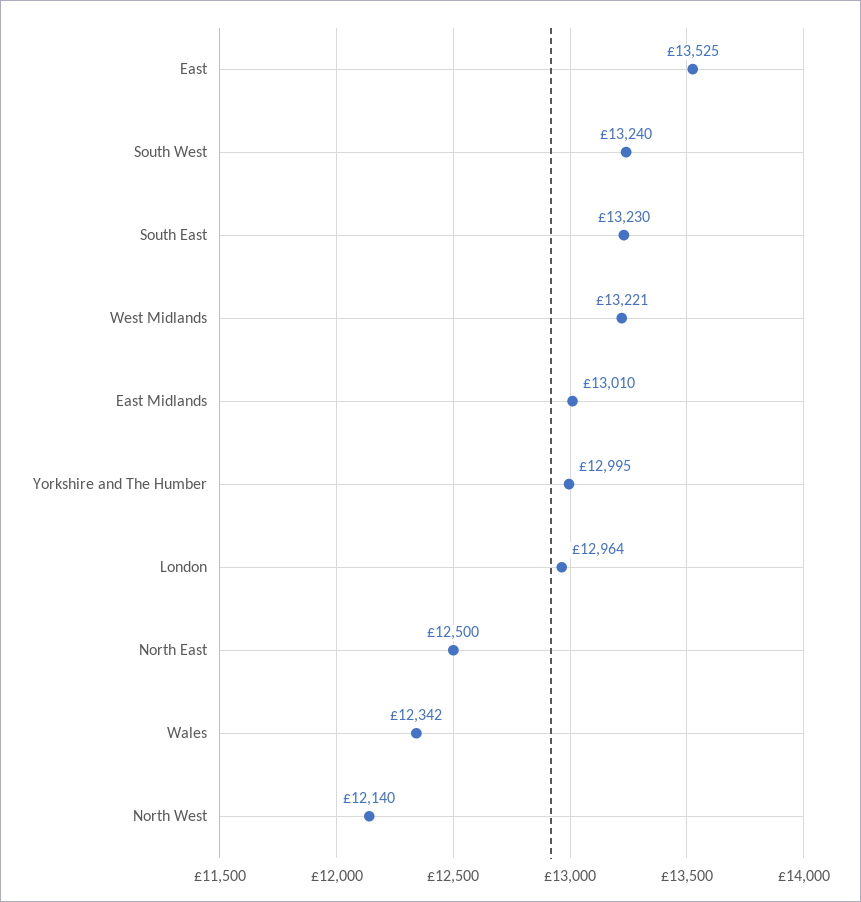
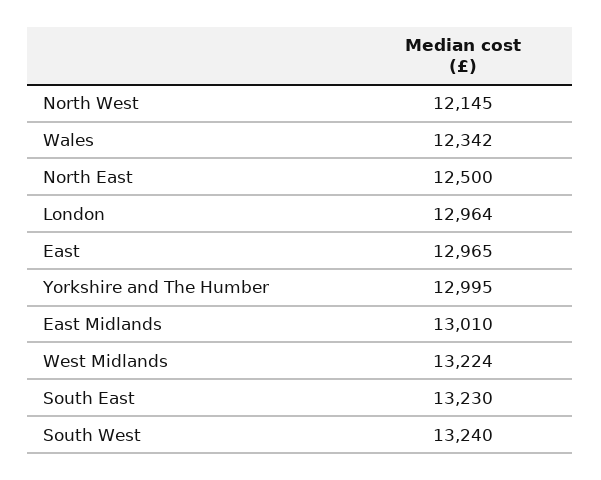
  {
-   "East": 13525,
+   "East": 12965,
    "South West": 13240,
    "South East": 13230,
-   "West Midlands": 13221,
+   "West Midlands": 13224,
    "East Midlands": 13010,
    "Yorkshire and The Humber": 12995,
    "London": 12964,
    "North East": 12500,
    "Wales": 12342,
-   "North West": 12140
+   "North West": 12145
  }

